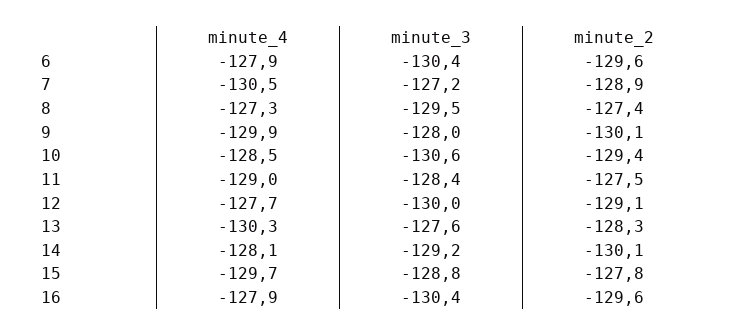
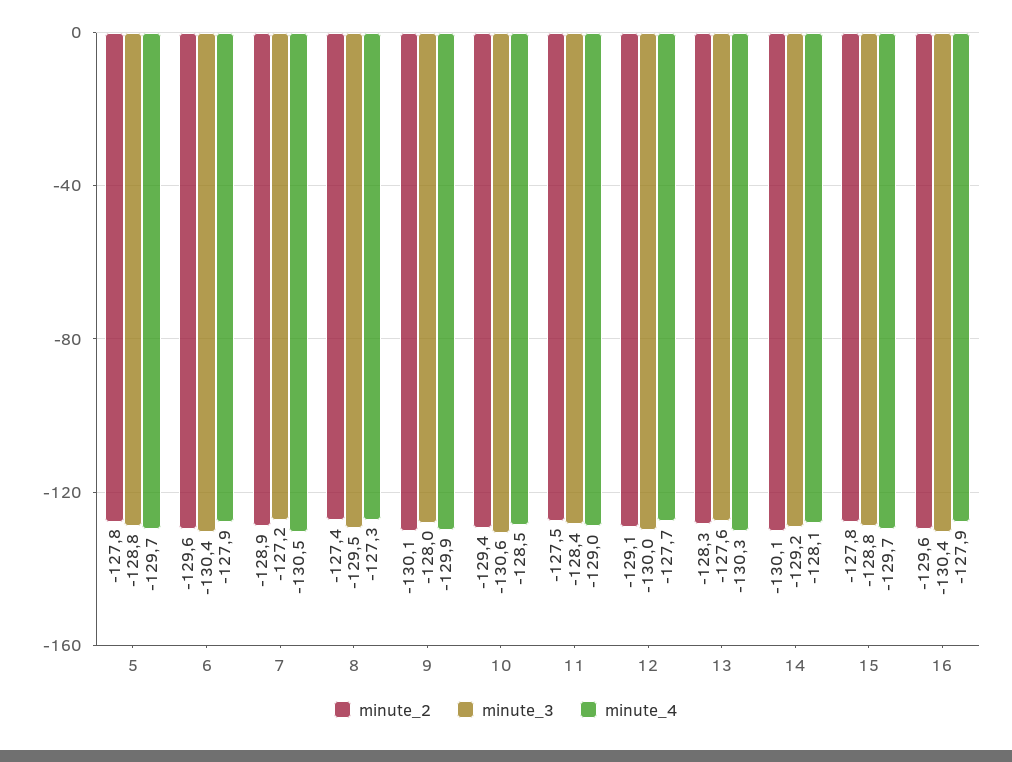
  {
    "minute_4": {
      "6": -127.9,
      "7": -130.5,
      "8": -127.3,
      "9": -129.9,
      "10": -128.5,
      "11": -129,
      "12": -127.7,
      "13": -130.3,
      "14": -128.1,
      "15": -129.7,
-     "16": -127.9
+     "16": -127.9,
+     "5": -129.7
    },
    "minute_3": {
      "6": -130.4,
      "7": -127.2,
      "8": -129.5,
      "9": -128,
      "10": -130.6,
      "11": -128.4,
      "12": -130,
      "13": -127.6,
      "14": -129.2,
      "15": -128.8,
-     "16": -130.4
+     "16": -130.4,
+     "5": -128.8
    },
    "minute_2": {
      "6": -129.6,
      "7": -128.9,
      "8": -127.4,
      "9": -130.1,
      "10": -129.4,
      "11": -127.5,
      "12": -129.1,
      "13": -128.3,
      "14": -130.1,
      "15": -127.8,
-     "16": -129.6
+     "16": -129.6,
+     "5": -127.8
    }
  }

